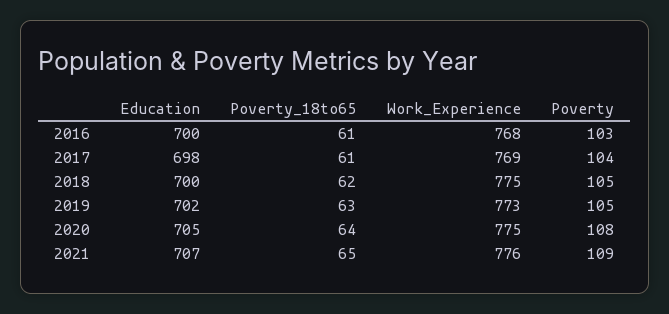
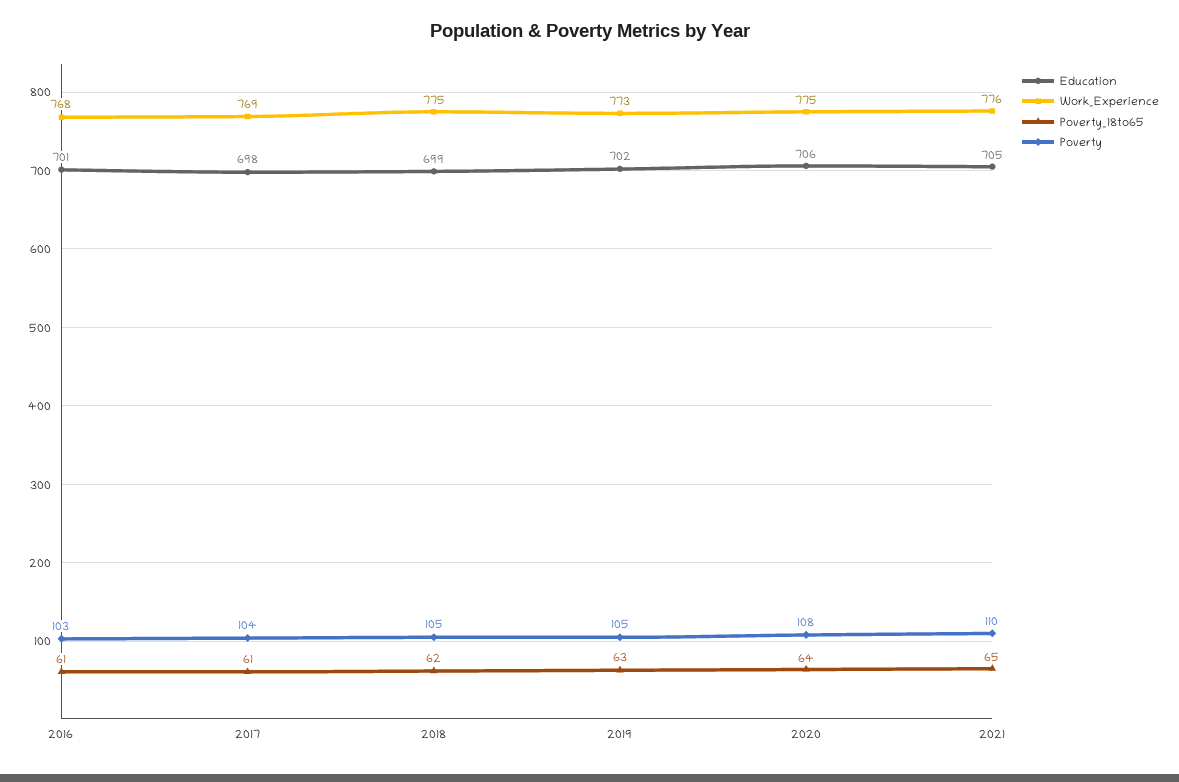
  {
    "Education": {
-     "2016": 700,
+     "2016": 701,
      "2017": 698,
-     "2018": 700,
+     "2018": 699,
      "2019": 702,
-     "2020": 705,
+     "2020": 706,
-     "2021": 707
+     "2021": 705
    },
    "Poverty_18to65": {
      "2016": 61,
      "2017": 61,
      "2018": 62,
      "2019": 63,
      "2020": 64,
      "2021": 65
    },
    "Work_Experience": {
      "2016": 768,
      "2017": 769,
      "2018": 775,
      "2019": 773,
      "2020": 775,
      "2021": 776
    },
    "Poverty": {
      "2016": 103,
      "2017": 104,
      "2018": 105,
      "2019": 105,
      "2020": 108,
-     "2021": 109
+     "2021": 110
    }
  }

